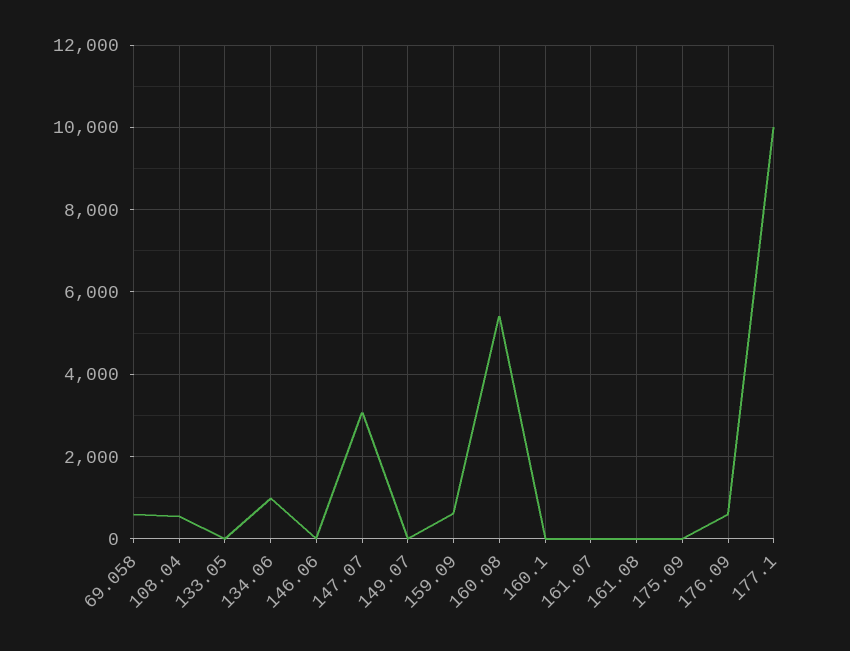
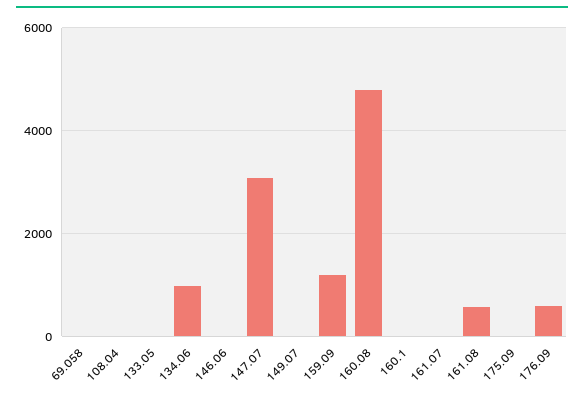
  {
-   "69.058": 600,
+   "69.058": 0,
-   "108.04": 600,
+   "108.04": 0,
    "133.05": 0,
    "134.06": 1000,
    "146.06": 0,
    "147.07": 3000,
    "149.07": 0,
-   "159.09": 600,
+   "159.09": 1200,
-   "160.08": 5400,
+   "160.08": 4800,
    "160.1": 0,
    "161.07": 0,
-   "161.08": 0,
+   "161.08": 600,
    "175.09": 0,
-   "176.09": 600,
+   "176.09": 600
-   "177.1": 10000
  }

